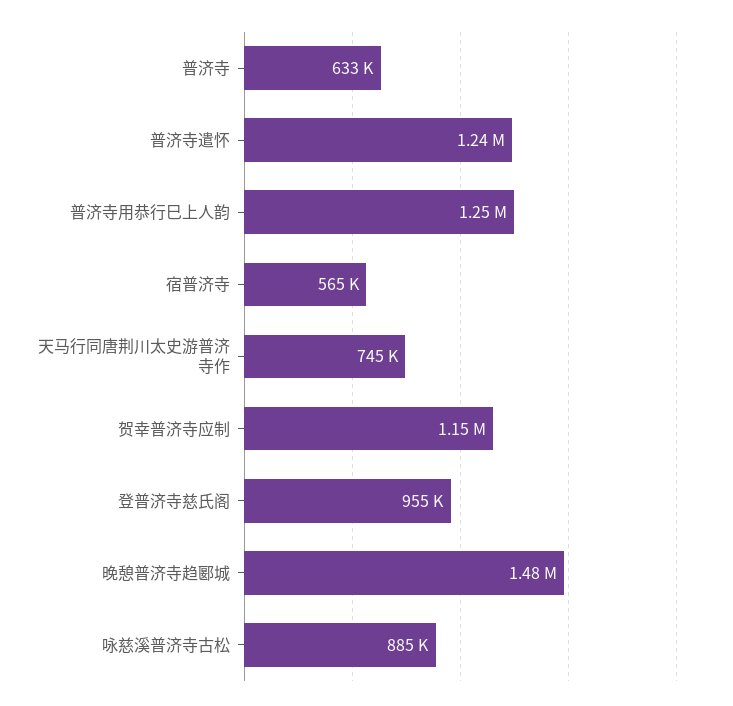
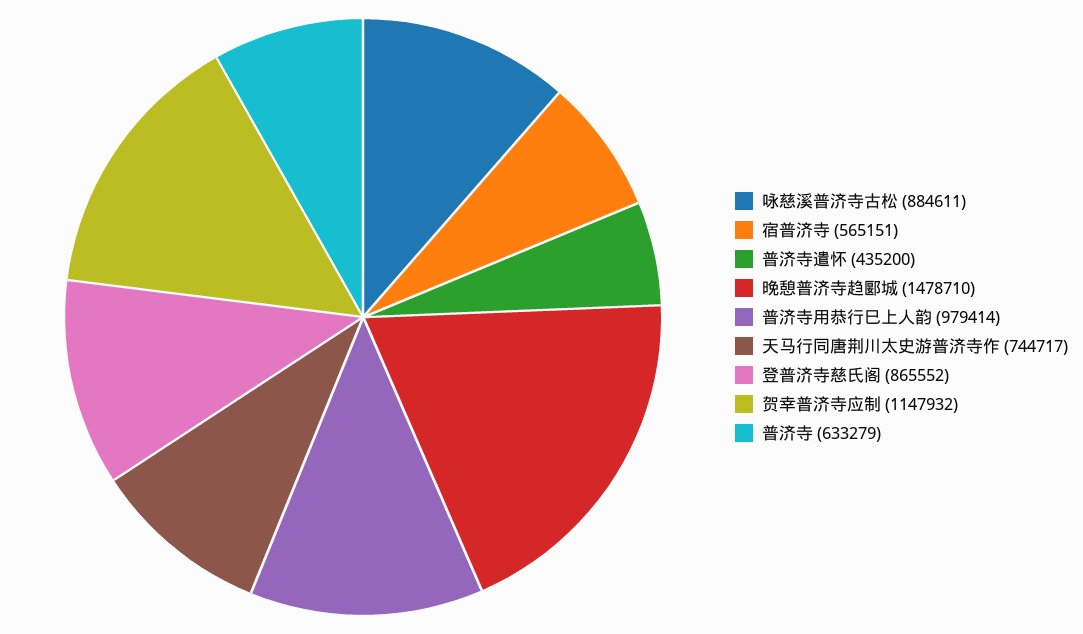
  {
    "普济寺": 633279,
-   "普济寺遣怀": 1240000,
+   "普济寺遣怀": 435200,
-   "普济寺用恭行巳上人韵": 1250000,
+   "普济寺用恭行巳上人韵": 979414,
    "宿普济寺": 565151,
    "天马行同唐荆川太史游普济寺作": 744717,
    "贺幸普济寺应制": 1147932,
-   "登普济寺慈氏阁": 955000,
+   "登普济寺慈氏阁": 865552,
    "晚憩普济寺趋郾城": 1478710,
    "咏慈溪普济寺古松": 884611
  }

